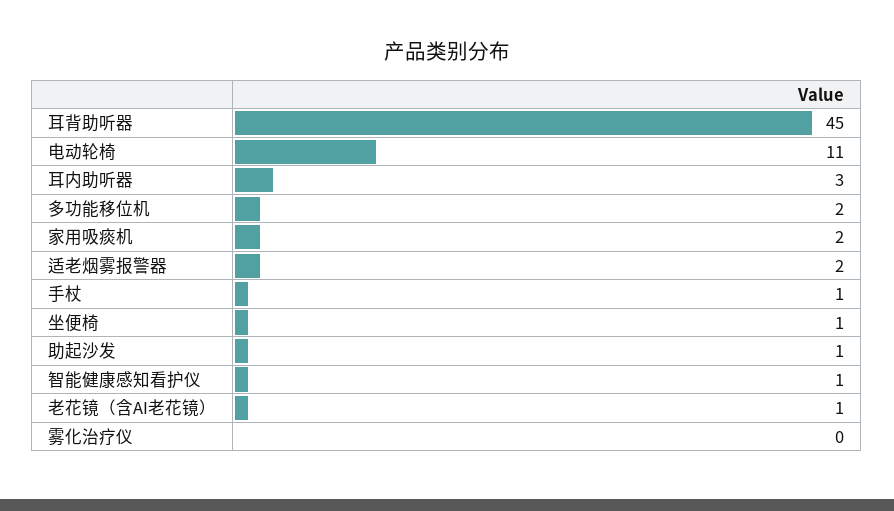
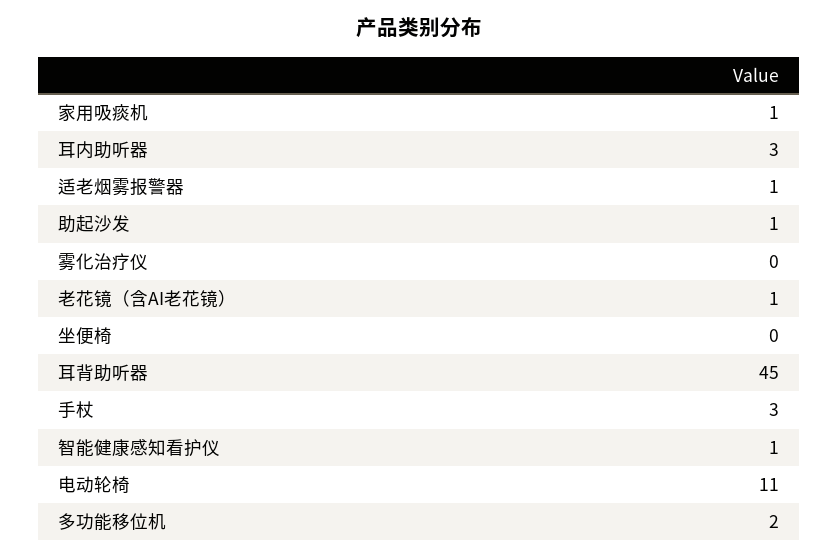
  {
    "耳背助听器": 45,
    "电动轮椅": 11,
    "耳内助听器": 3,
    "多功能移位机": 2,
-   "家用吸痰机": 2,
+   "家用吸痰机": 1,
-   "适老烟雾报警器": 2,
+   "适老烟雾报警器": 1,
-   "手杖": 1,
+   "手杖": 3,
-   "坐便椅": 1,
+   "坐便椅": 0,
    "助起沙发": 1,
    "智能健康感知看护仪": 1,
    "老花镜（含AI老花镜）": 1,
    "雾化治疗仪": 0
  }

